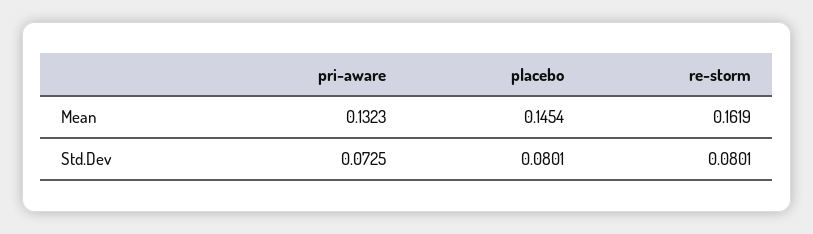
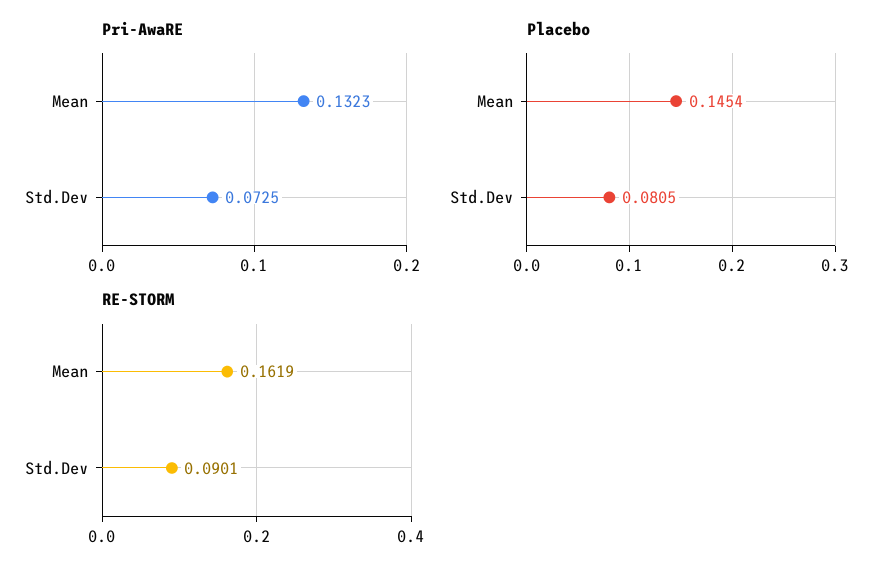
  {
    "pri-aware": {
      "Mean": 0.1323,
      "Std.Dev": 0.0725
    },
    "placebo": {
      "Mean": 0.1454,
-     "Std.Dev": 0.0801
+     "Std.Dev": 0.0805
    },
    "re-storm": {
      "Mean": 0.1619,
-     "Std.Dev": 0.0801
+     "Std.Dev": 0.0901
    }
  }

